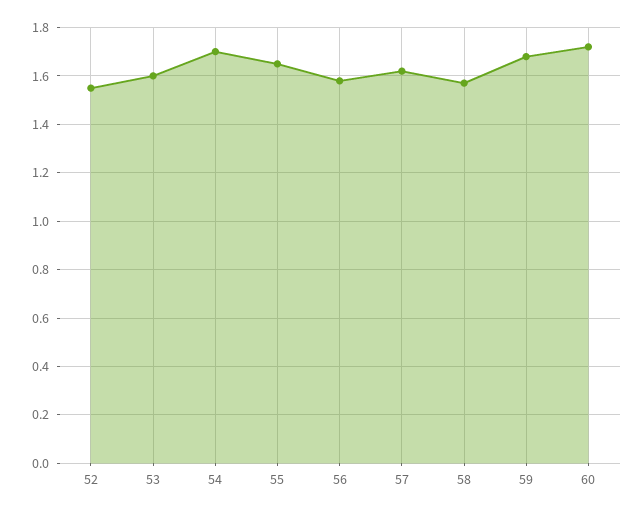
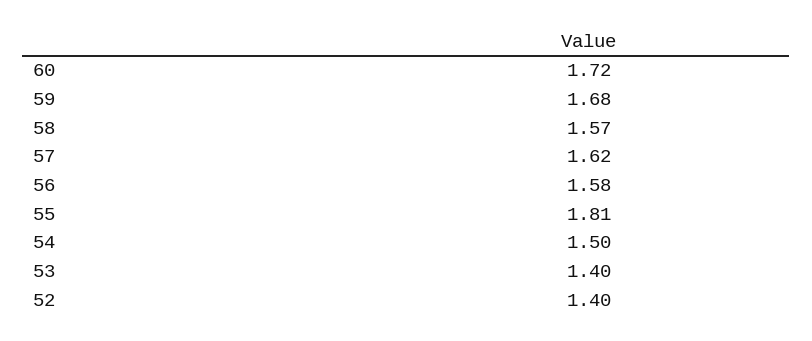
  {
-   "52": 1.55,
+   "52": 1.4,
-   "53": 1.6,
+   "53": 1.4,
-   "54": 1.7,
+   "54": 1.5,
-   "55": 1.65,
+   "55": 1.81,
    "56": 1.58,
    "57": 1.62,
    "58": 1.57,
    "59": 1.68,
    "60": 1.72
  }

